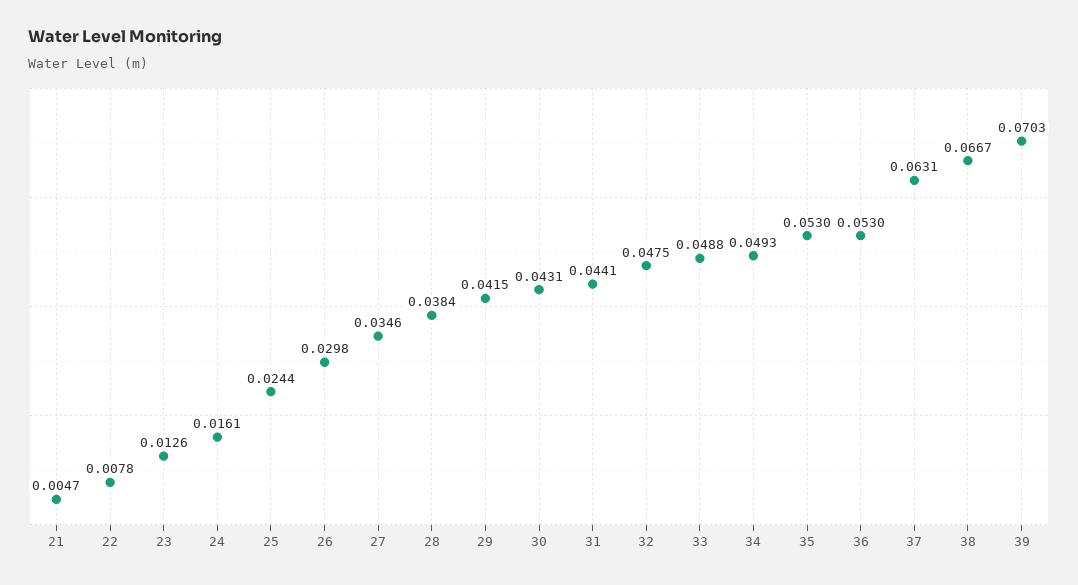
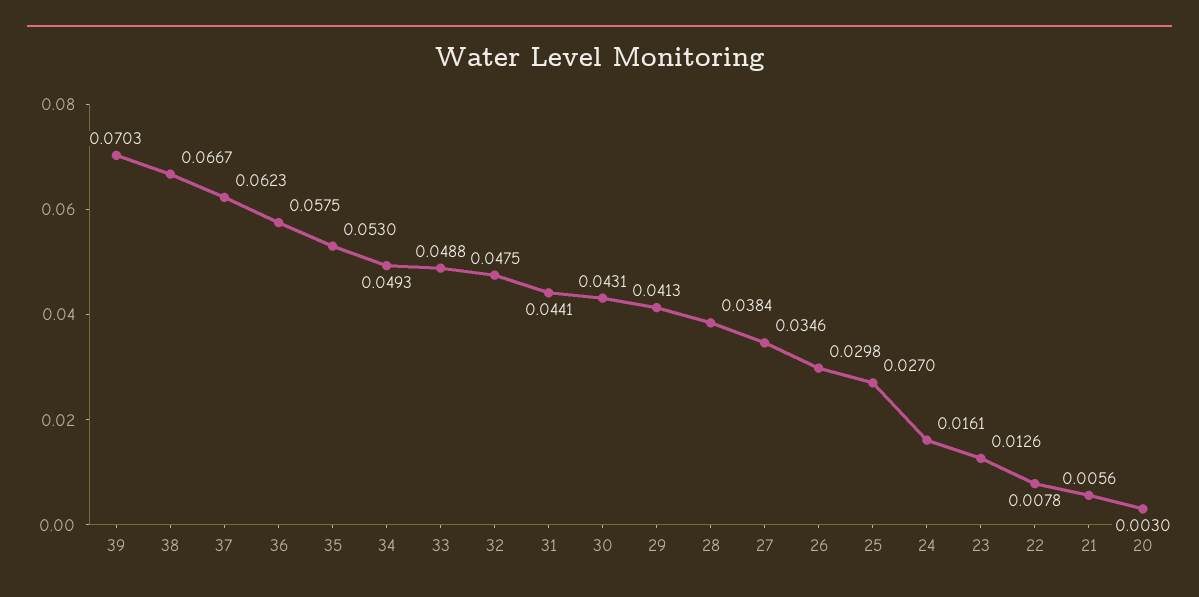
  {
-   "21": 0.0047,
+   "21": 0.0056,
    "22": 0.0078,
    "23": 0.0126,
    "24": 0.0161,
-   "25": 0.0244,
+   "25": 0.027,
    "26": 0.0298,
    "27": 0.0346,
    "28": 0.0384,
-   "29": 0.0415,
+   "29": 0.0413,
    "30": 0.0431,
    "31": 0.0441,
    "32": 0.0475,
    "33": 0.0488,
    "34": 0.0493,
    "35": 0.053,
-   "36": 0.053,
+   "36": 0.0575,
-   "37": 0.0631,
+   "37": 0.0623,
    "38": 0.0667,
-   "39": 0.0703
+   "39": 0.0703,
+   "20": 0.003
  }

